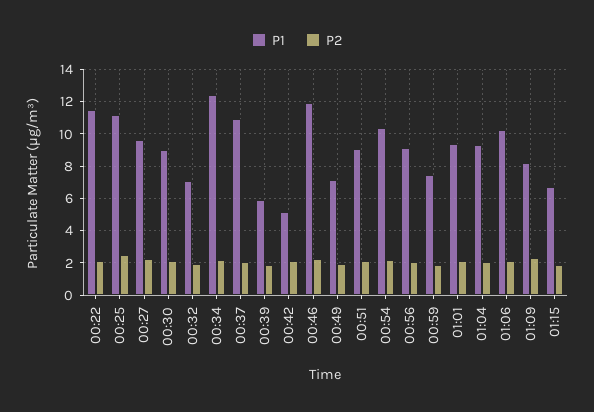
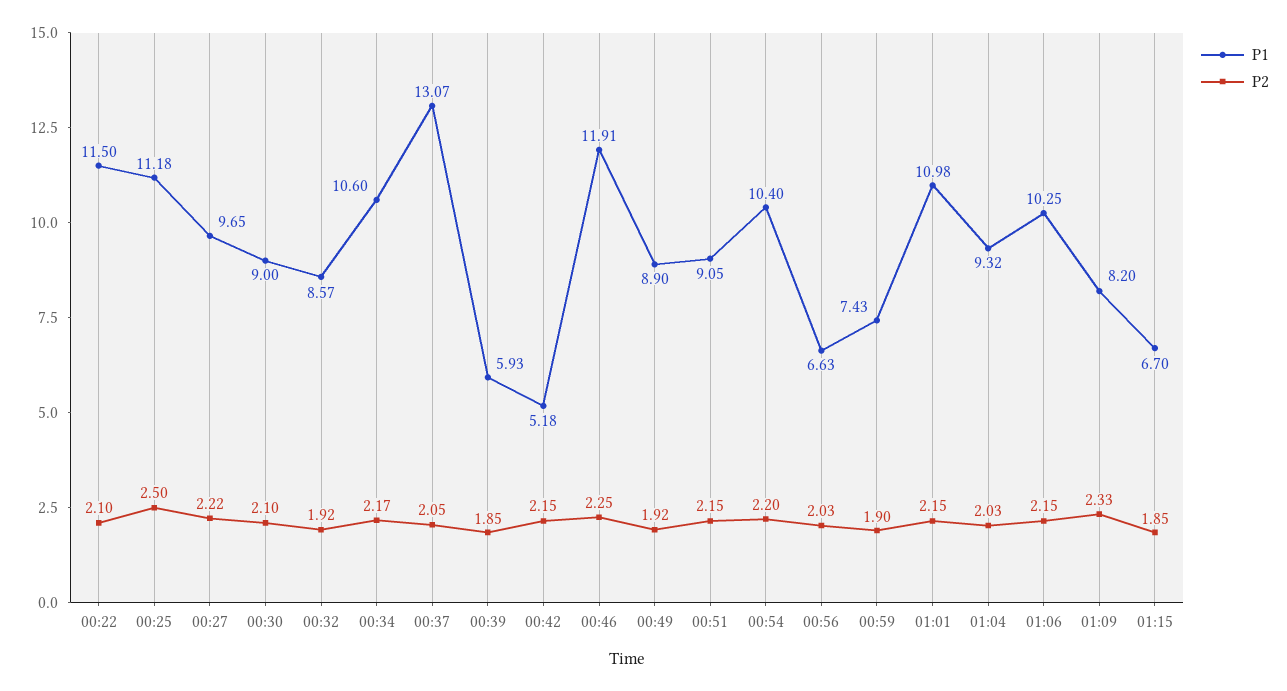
  {
    "P1": {
      "00:22": 11.5,
      "00:25": 11.18,
      "00:27": 9.65,
      "00:30": 9,
-     "00:32": 7,
+     "00:32": 8.57,
-     "00:34": 12.5,
+     "00:34": 10.6,
-     "00:37": 11,
+     "00:37": 13.07,
      "00:39": 5.93,
      "00:42": 5.18,
      "00:46": 11.91,
-     "00:49": 7,
+     "00:49": 8.9,
      "00:51": 9.05,
      "00:54": 10.4,
-     "00:56": 9,
+     "00:56": 6.63,
      "00:59": 7.43,
-     "01:01": 9.5,
+     "01:01": 10.98,
      "01:04": 9.32,
      "01:06": 10.25,
      "01:09": 8.2,
      "01:15": 6.7
    },
    "P2": {
      "00:22": 2.1,
      "00:25": 2.5,
      "00:27": 2.22,
      "00:30": 2.1,
      "00:32": 1.92,
      "00:34": 2.17,
      "00:37": 2.05,
      "00:39": 1.85,
      "00:42": 2.15,
      "00:46": 2.25,
      "00:49": 1.92,
      "00:51": 2.15,
      "00:54": 2.2,
      "00:56": 2.03,
      "00:59": 1.9,
      "01:01": 2.15,
      "01:04": 2.03,
      "01:06": 2.15,
      "01:09": 2.33,
      "01:15": 1.85
    }
  }

